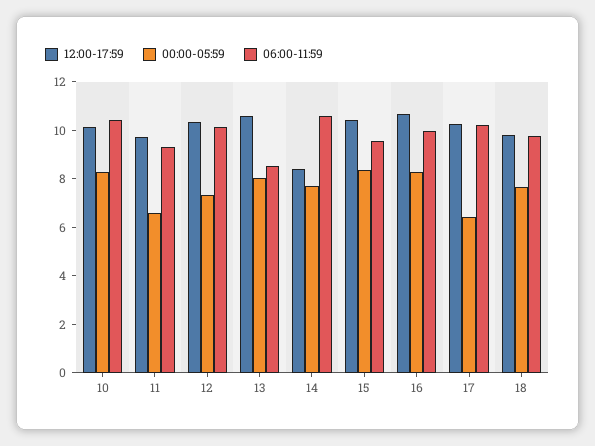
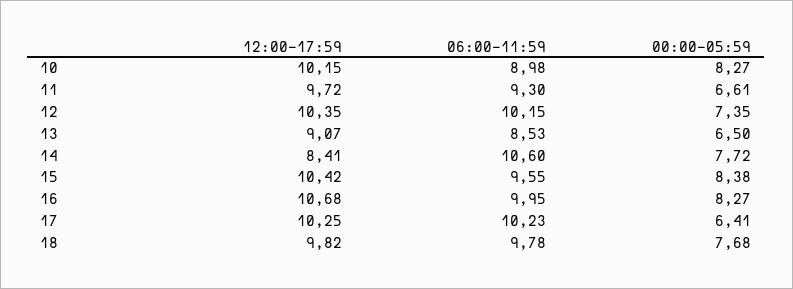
  {
    "12:00-17:59": {
      "10": 10.15,
      "11": 9.72,
      "12": 10.35,
-     "13": 10.5,
+     "13": 9.07,
      "14": 8.41,
      "15": 10.42,
      "16": 10.68,
      "17": 10.25,
      "18": 9.82
    },
    "00:00-05:59": {
      "10": 8.27,
      "11": 6.61,
      "12": 7.35,
-     "13": 8,
+     "13": 6.5,
      "14": 7.72,
      "15": 8.38,
      "16": 8.27,
      "17": 6.41,
      "18": 7.68
    },
    "06:00-11:59": {
-     "10": 10.5,
+     "10": 8.98,
      "11": 9.3,
      "12": 10.15,
      "13": 8.53,
      "14": 10.6,
      "15": 9.55,
      "16": 9.95,
      "17": 10.23,
      "18": 9.78
    }
  }

